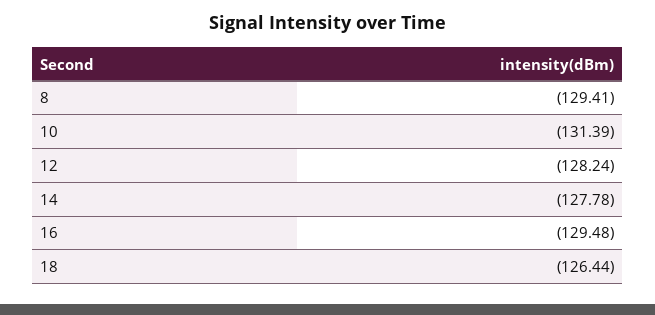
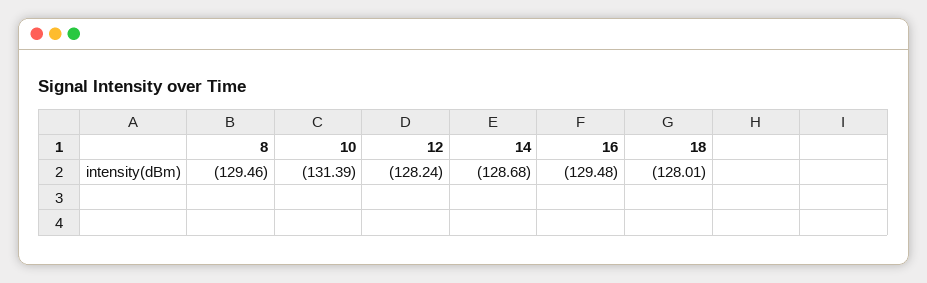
  {
-   "8": -129.41,
+   "8": -129.46,
    "10": -131.39,
    "12": -128.24,
-   "14": -127.78,
+   "14": -128.68,
    "16": -129.48,
-   "18": -126.44
+   "18": -128.01
  }

